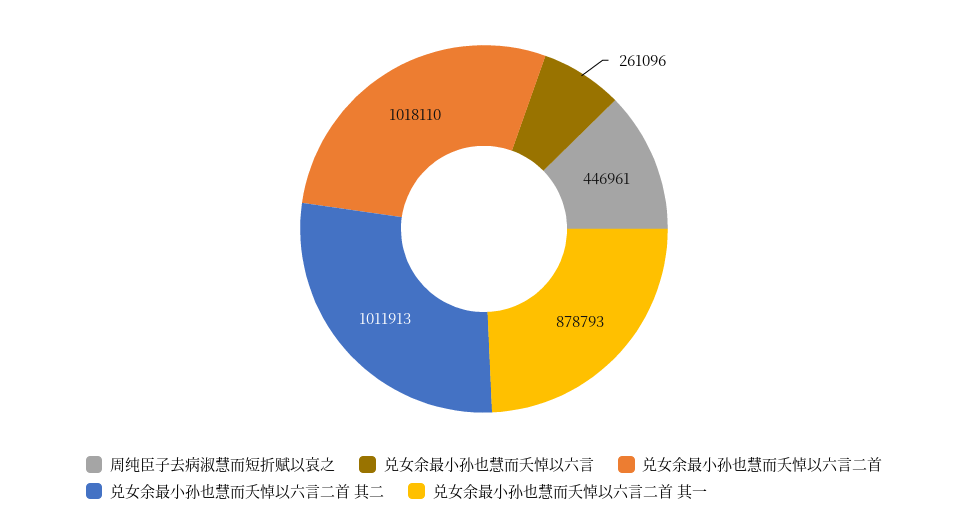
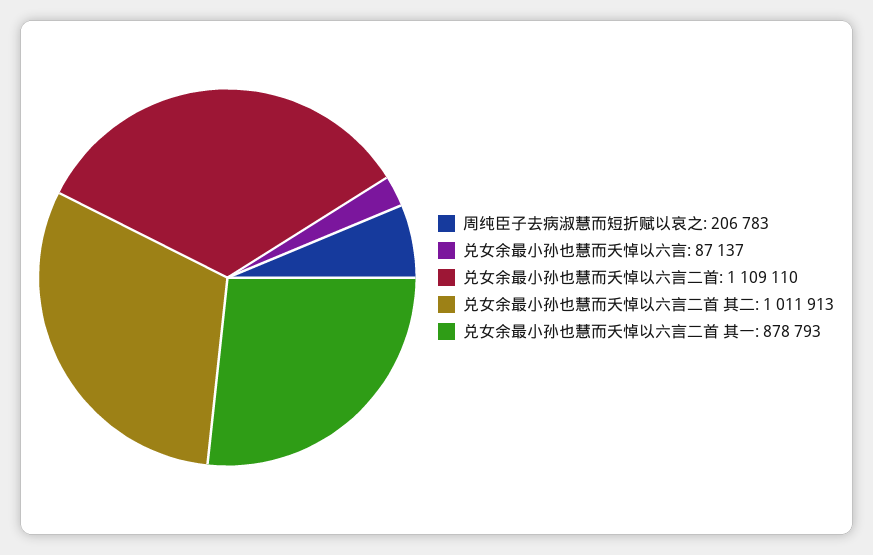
  {
-   "周纯臣子去病淑慧而短折赋以哀之": 446961,
+   "周纯臣子去病淑慧而短折赋以哀之": 206783,
-   "兑女余最小孙也慧而夭悼以六言": 261096,
+   "兑女余最小孙也慧而夭悼以六言": 87137,
-   "兑女余最小孙也慧而夭悼以六言二首": 1018110,
+   "兑女余最小孙也慧而夭悼以六言二首": 1109110,
    "兑女余最小孙也慧而夭悼以六言二首 其二": 1011913,
    "兑女余最小孙也慧而夭悼以六言二首 其一": 878793
  }

